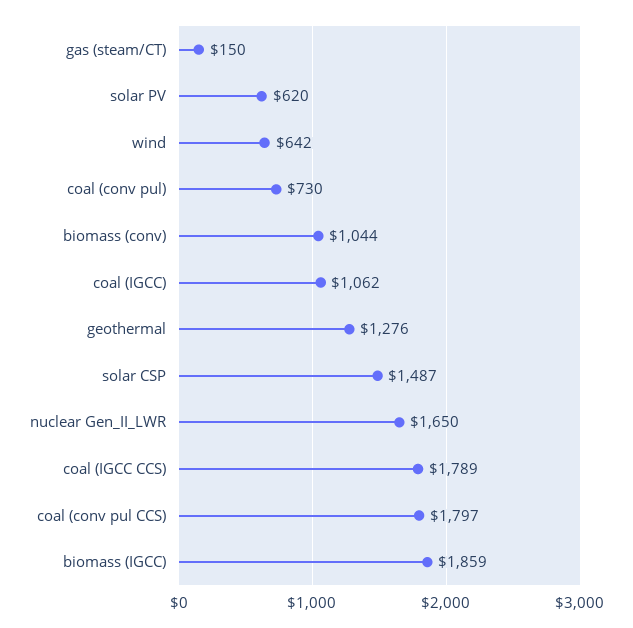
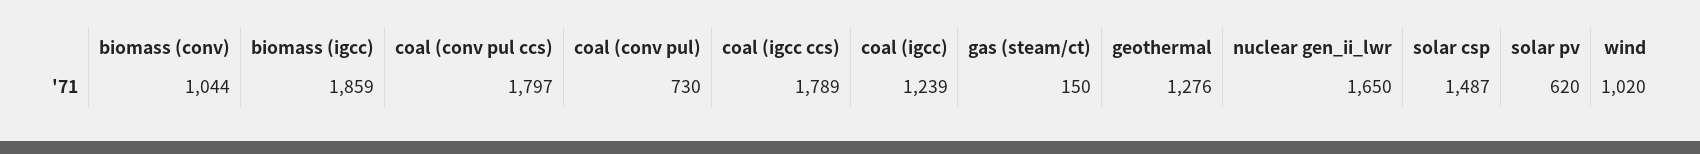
  {
    "gas (steam/CT)": 150,
    "solar PV": 620,
-   "wind": 642,
+   "wind": 1020,
    "coal (conv pul)": 730,
    "biomass (conv)": 1044,
-   "coal (IGCC)": 1062,
+   "coal (IGCC)": 1239,
    "geothermal": 1276,
    "solar CSP": 1487,
    "nuclear Gen_II_LWR": 1650,
    "coal (IGCC CCS)": 1789,
    "coal (conv pul CCS)": 1797,
    "biomass (IGCC)": 1859
  }

